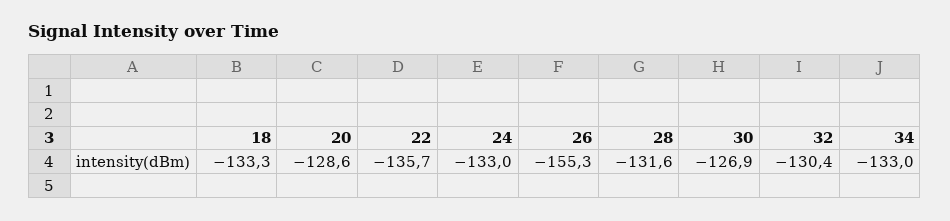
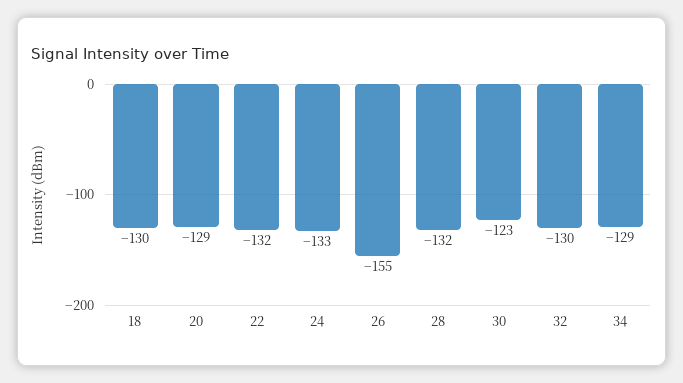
  {
-   "18": -133.3,
+   "18": -130,
    "20": -128.6,
-   "22": -135.7,
+   "22": -132,
    "24": -133,
    "26": -155.3,
    "28": -131.6,
-   "30": -126.9,
+   "30": -123,
    "32": -130.4,
-   "34": -133
+   "34": -129
  }

